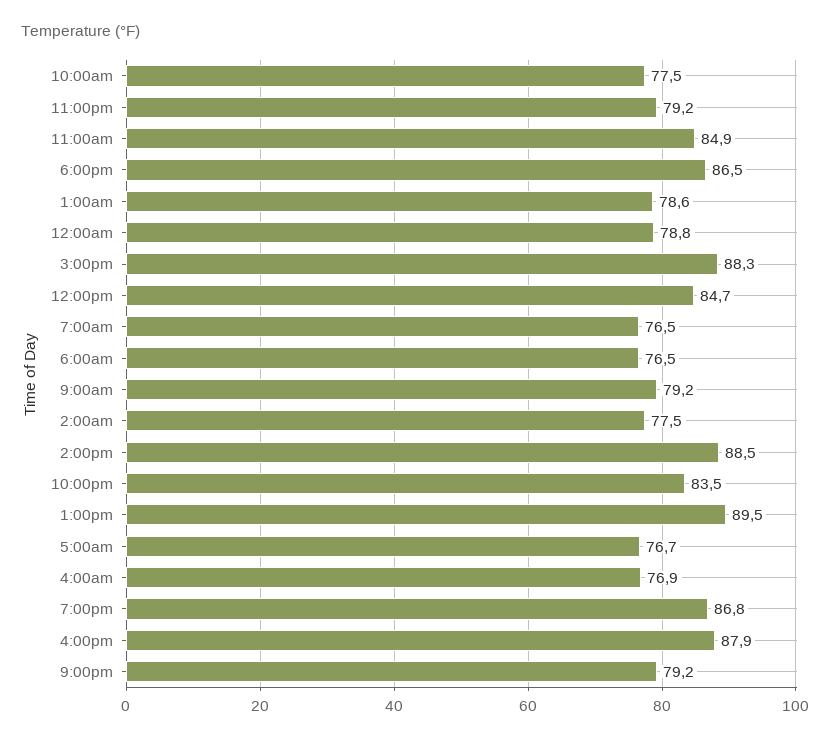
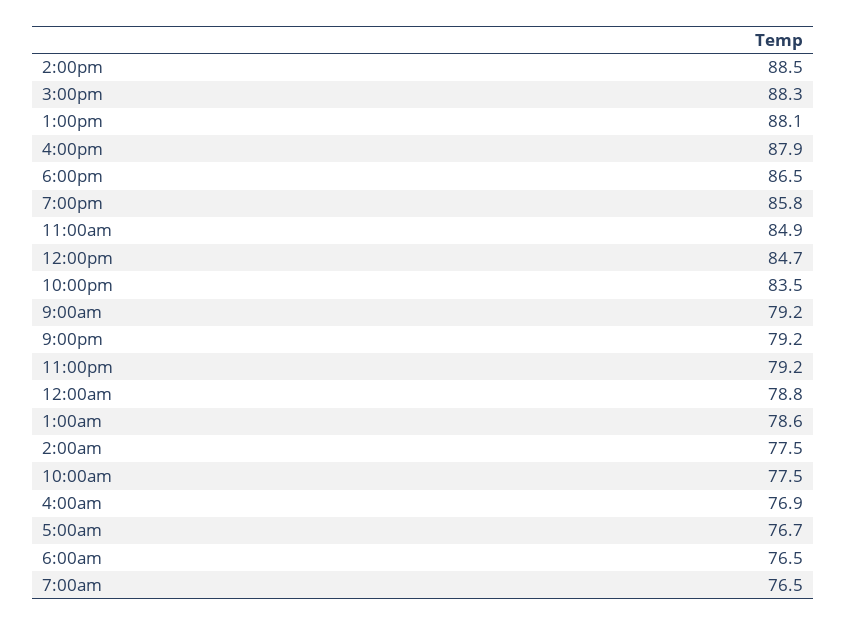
  {
    "10:00am": 77.5,
    "11:00pm": 79.2,
    "11:00am": 84.9,
    "6:00pm": 86.5,
    "1:00am": 78.6,
    "12:00am": 78.8,
    "3:00pm": 88.3,
    "12:00pm": 84.7,
    "7:00am": 76.5,
    "6:00am": 76.5,
    "9:00am": 79.2,
    "2:00am": 77.5,
    "2:00pm": 88.5,
    "10:00pm": 83.5,
-   "1:00pm": 89.5,
+   "1:00pm": 88.1,
    "5:00am": 76.7,
    "4:00am": 76.9,
-   "7:00pm": 86.8,
+   "7:00pm": 85.8,
    "4:00pm": 87.9,
    "9:00pm": 79.2
  }

